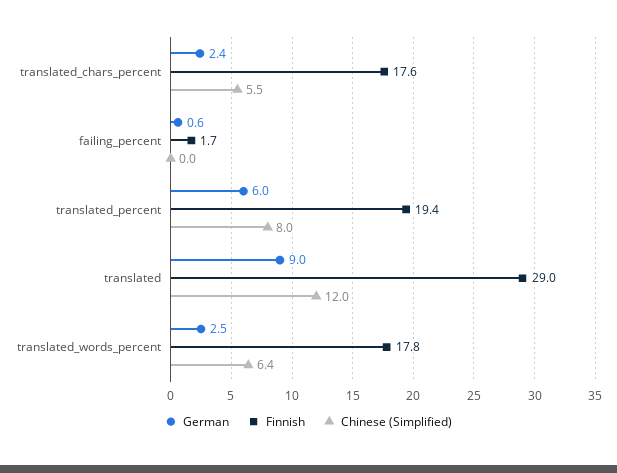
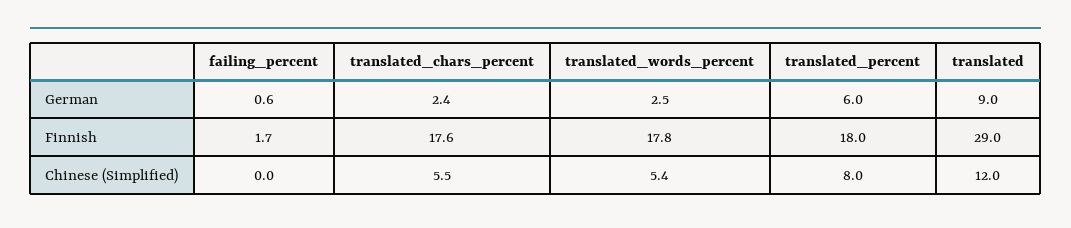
  {
    "German": {
      "translated_chars_percent": 2.4,
      "failing_percent": 0.6,
      "translated_percent": 6,
      "translated": 9,
      "translated_words_percent": 2.5
    },
    "Finnish": {
      "translated_chars_percent": 17.6,
      "failing_percent": 1.7,
-     "translated_percent": 19.4,
+     "translated_percent": 18,
      "translated": 29,
      "translated_words_percent": 17.8
    },
    "Chinese (Simplified)": {
      "translated_chars_percent": 5.5,
      "failing_percent": 0,
      "translated_percent": 8,
      "translated": 12,
-     "translated_words_percent": 6.4
+     "translated_words_percent": 5.4
    }
  }

